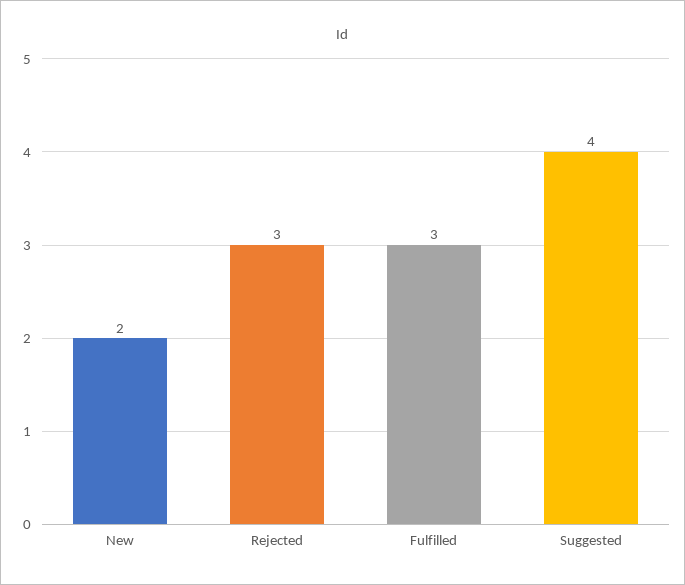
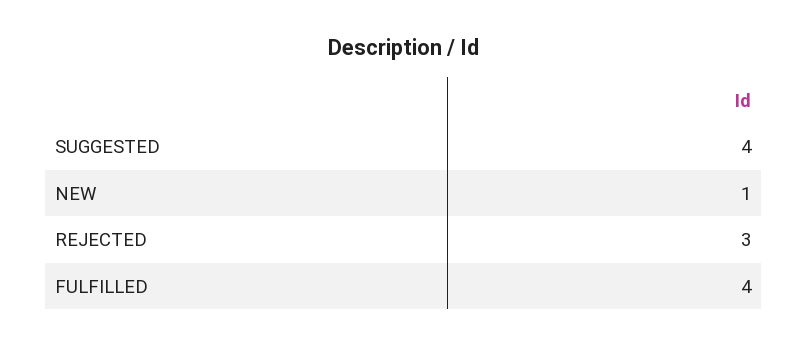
  {
-   "New": 2,
+   "New": 1,
    "Rejected": 3,
-   "Fulfilled": 3,
+   "Fulfilled": 4,
    "Suggested": 4
  }

